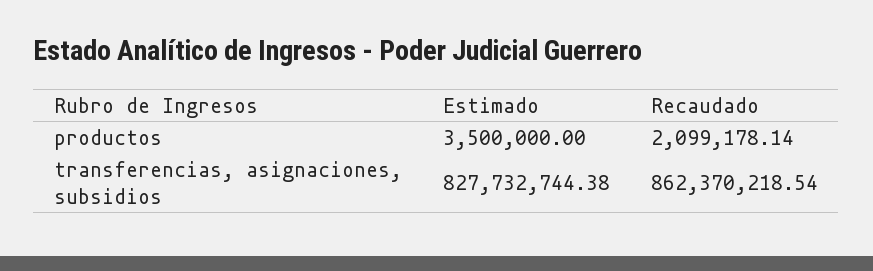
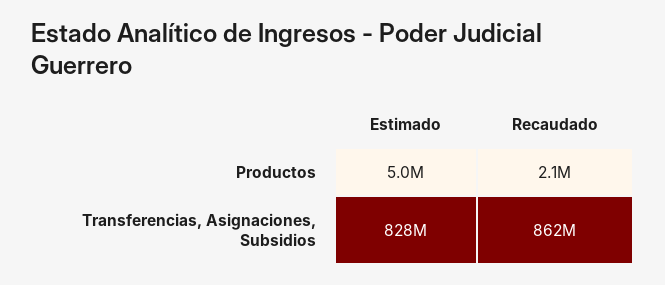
  {
    "Estimado": {
-     "productos": 3500000,
+     "productos": 5000000,
      "transferencias, asignaciones, subsidios": 827732744.38
    },
    "Recaudado": {
      "productos": 2099178.14,
      "transferencias, asignaciones, subsidios": 862370218.54
    }
  }

